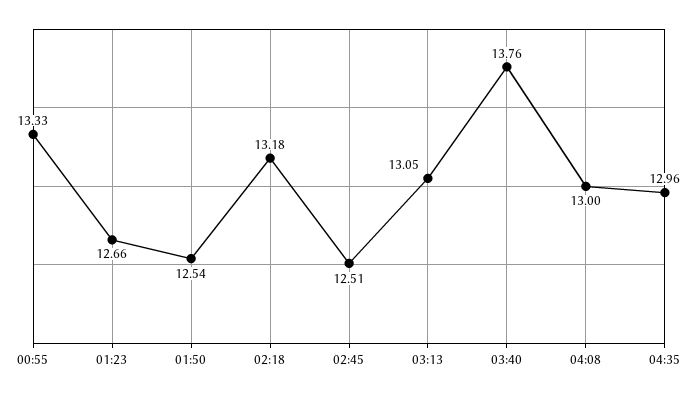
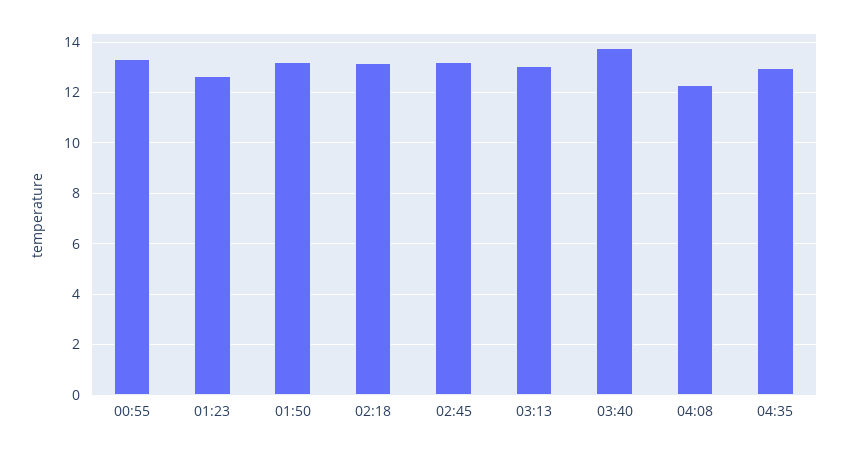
  {
    "00:55": 13.33,
    "01:23": 12.66,
-   "01:50": 12.54,
+   "01:50": 13.25,
    "02:18": 13.18,
-   "02:45": 12.51,
+   "02:45": 13.25,
    "03:13": 13.05,
    "03:40": 13.76,
-   "04:08": 13,
+   "04:08": 12.25,
    "04:35": 12.96
  }

